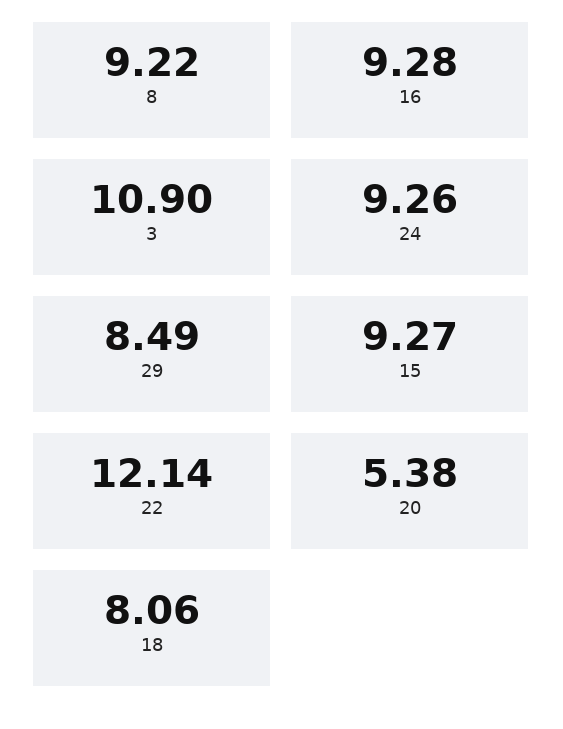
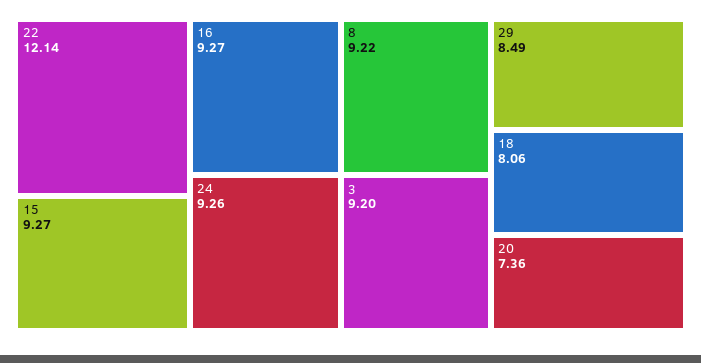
  {
    "8": 9.22,
-   "16": 9.28,
+   "16": 9.27,
-   "3": 10.9,
+   "3": 9.2,
    "24": 9.26,
    "29": 8.49,
    "15": 9.27,
    "22": 12.14,
-   "20": 5.38,
+   "20": 7.36,
    "18": 8.06
  }

